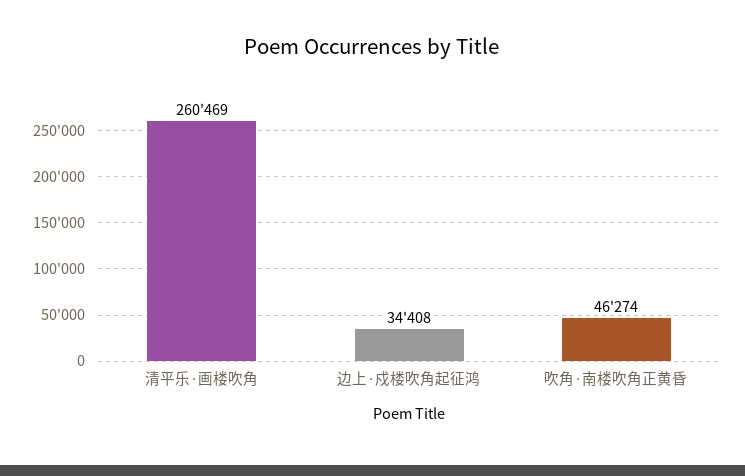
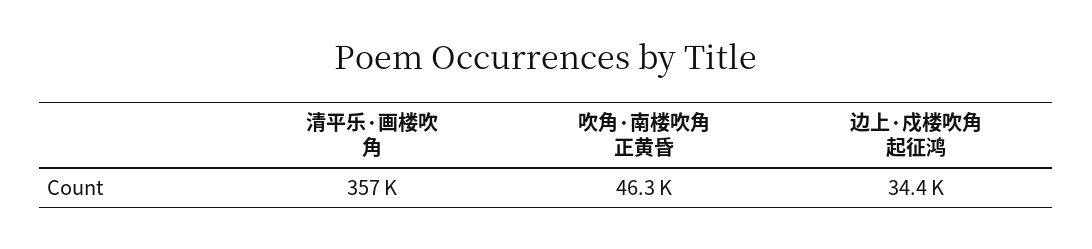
  {
-   "清平乐·画楼吹角": 260469,
+   "清平乐·画楼吹角": 357000,
    "边上·戍楼吹角起征鸿": 34408,
    "吹角·南楼吹角正黄昏": 46274
  }

